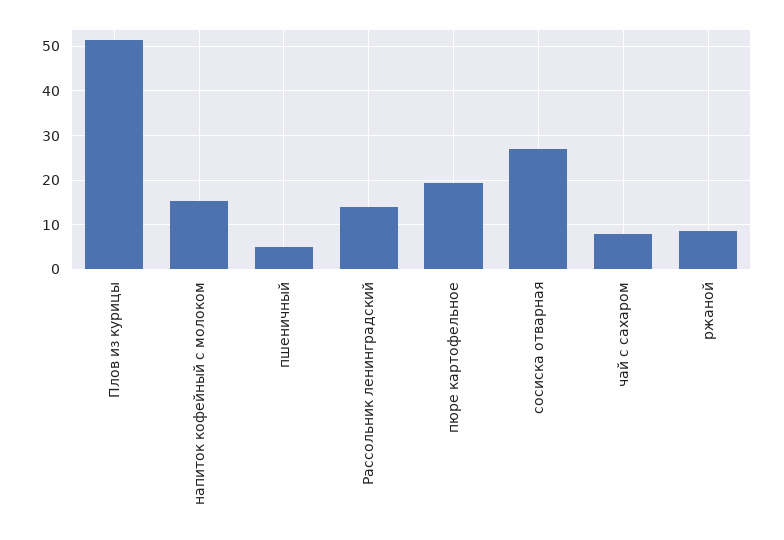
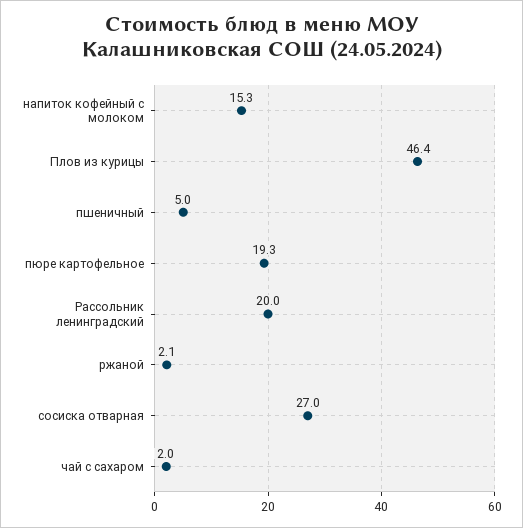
  {
-   "Плов из курицы": 52,
+   "Плов из курицы": 46.4,
    "напиток кофейный с молоком": 15.3,
    "пшеничный": 5,
-   "Рассольник ленинградский": 14,
+   "Рассольник ленинградский": 20,
    "пюре картофельное": 19.3,
    "сосиска отварная": 27,
-   "чай с сахаром": 8,
+   "чай с сахаром": 2,
-   "ржаной": 8
+   "ржаной": 2.1
  }

